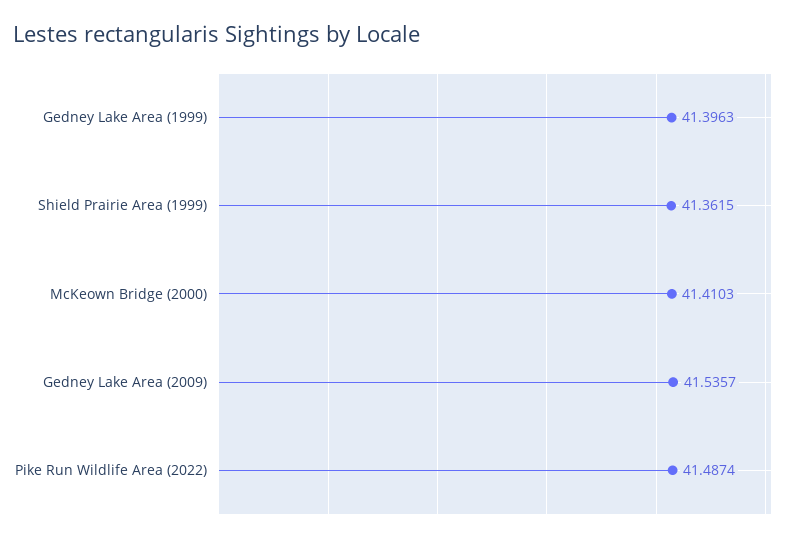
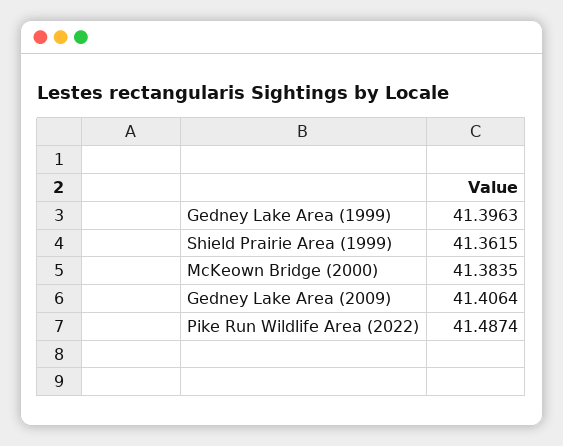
  {
    "Gedney Lake Area (1999)": 41.3963,
    "Shield Prairie Area (1999)": 41.3615,
-   "McKeown Bridge (2000)": 41.4103,
+   "McKeown Bridge (2000)": 41.3835,
-   "Gedney Lake Area (2009)": 41.5357,
+   "Gedney Lake Area (2009)": 41.4064,
    "Pike Run Wildlife Area (2022)": 41.4874
  }

